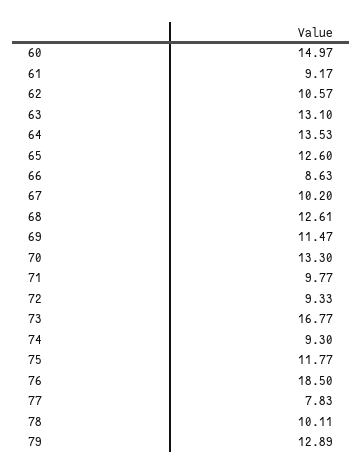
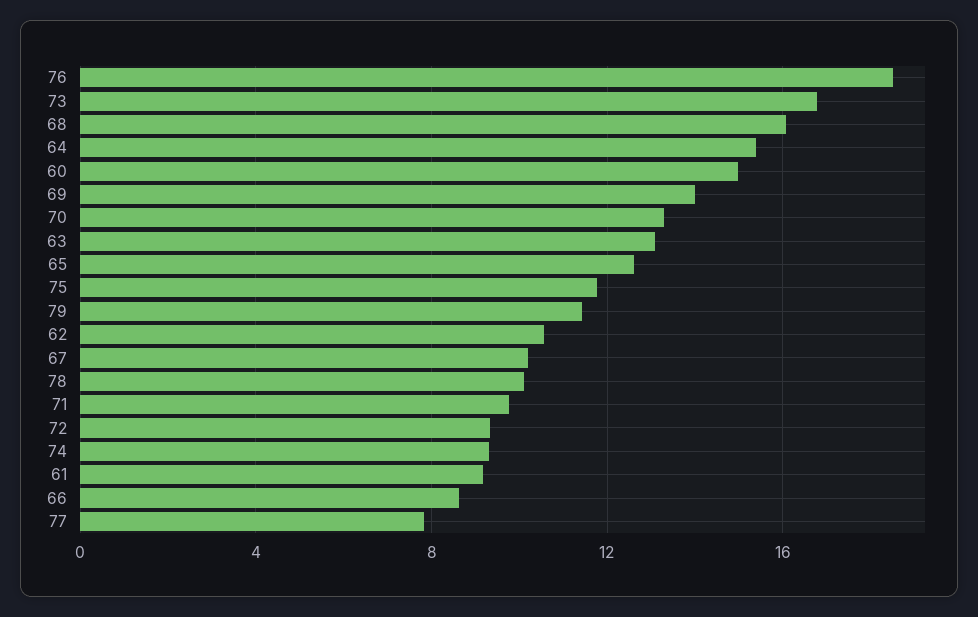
  {
    "60": 14.97,
    "61": 9.17,
    "62": 10.57,
    "63": 13.1,
-   "64": 13.53,
+   "64": 15.5,
    "65": 12.6,
    "66": 8.63,
    "67": 10.2,
-   "68": 12.61,
+   "68": 16,
-   "69": 11.47,
+   "69": 14,
    "70": 13.3,
    "71": 9.77,
    "72": 9.33,
    "73": 16.77,
    "74": 9.3,
    "75": 11.77,
    "76": 18.5,
    "77": 7.83,
    "78": 10.11,
-   "79": 12.89
+   "79": 11.5
  }

